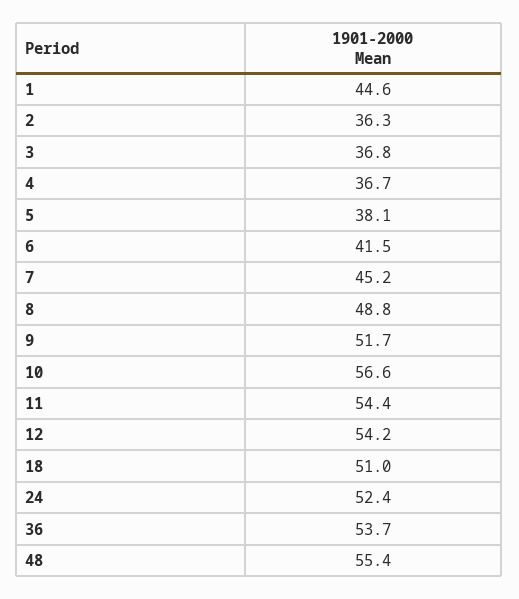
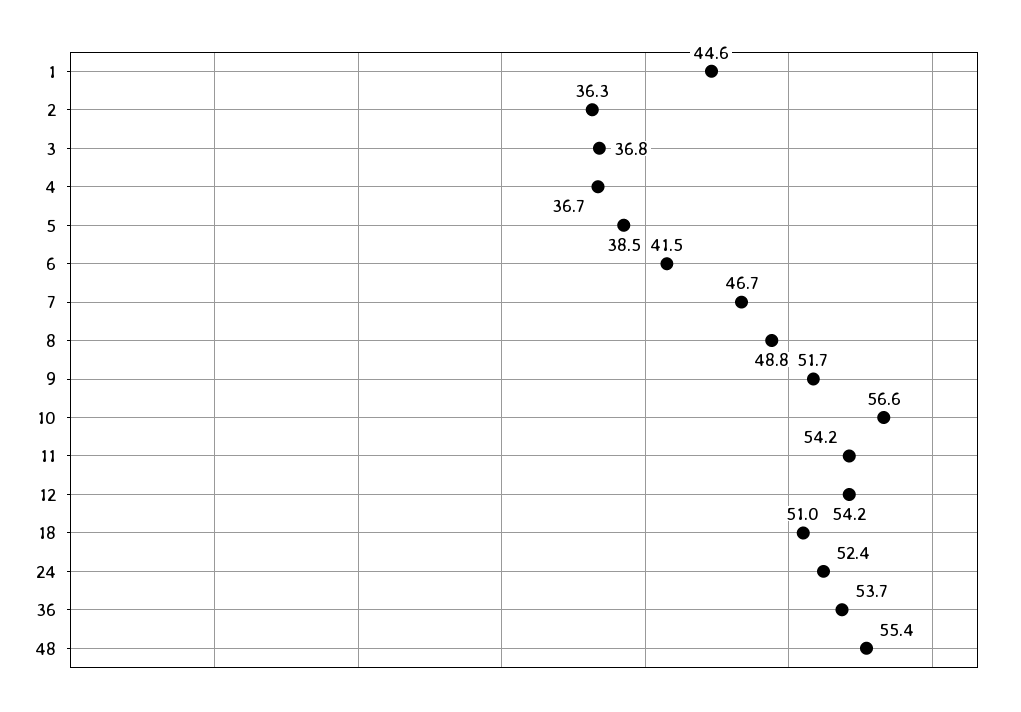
  {
    "1": 44.6,
    "2": 36.3,
    "3": 36.8,
    "4": 36.7,
-   "5": 38.1,
+   "5": 38.5,
    "6": 41.5,
-   "7": 45.2,
+   "7": 46.7,
    "8": 48.8,
    "9": 51.7,
    "10": 56.6,
-   "11": 54.4,
+   "11": 54.2,
    "12": 54.2,
    "18": 51,
    "24": 52.4,
    "36": 53.7,
    "48": 55.4
  }

